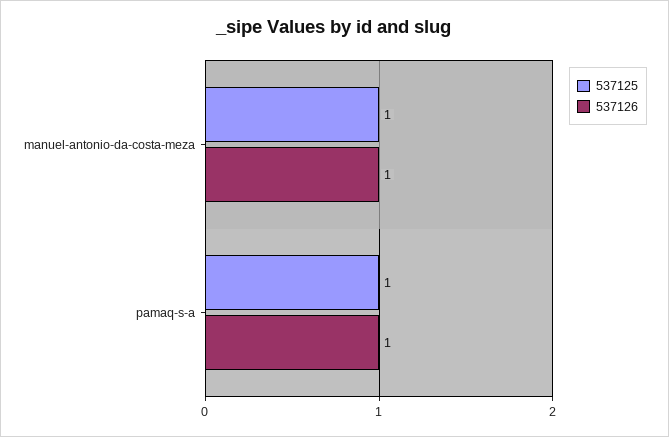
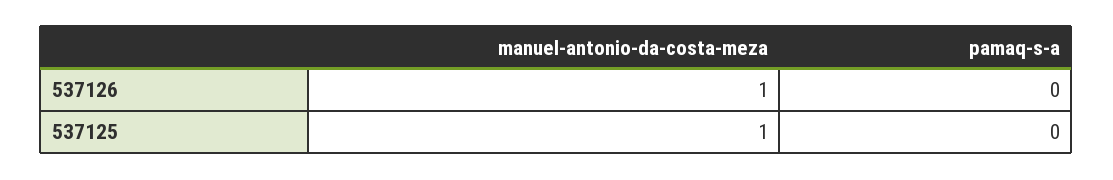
  {
    "537125": {
      "manuel-antonio-da-costa-meza": 1,
-     "pamaq-s-a": 1
+     "pamaq-s-a": 0
    },
    "537126": {
      "manuel-antonio-da-costa-meza": 1,
-     "pamaq-s-a": 1
+     "pamaq-s-a": 0
    }
  }

